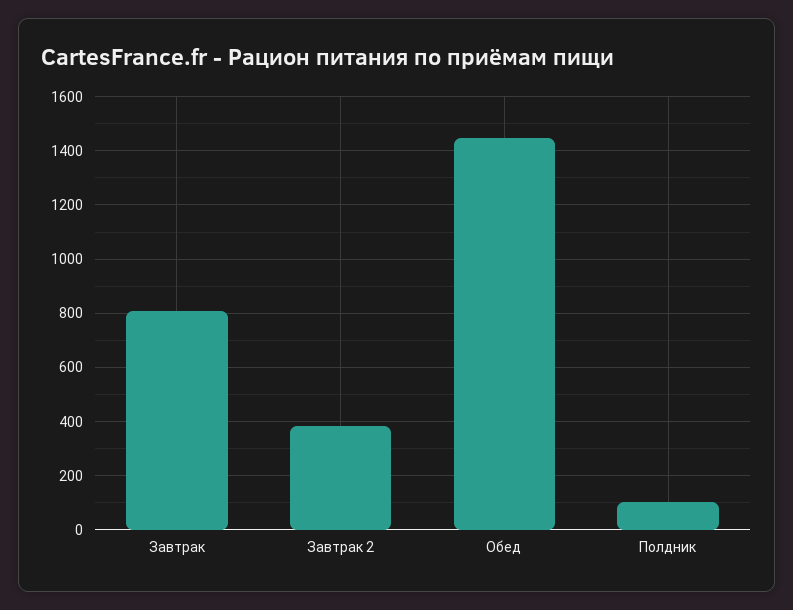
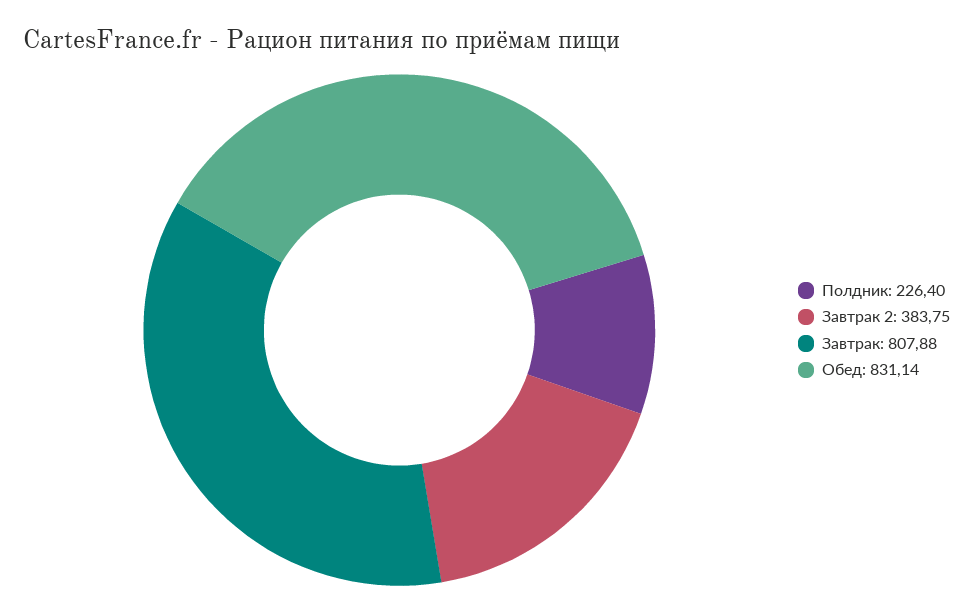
  {
    "Завтрак": 807.88,
    "Завтрак 2": 383.75,
-   "Обед": 1450,
+   "Обед": 831.14,
-   "Полдник": 100
+   "Полдник": 226.4
  }

